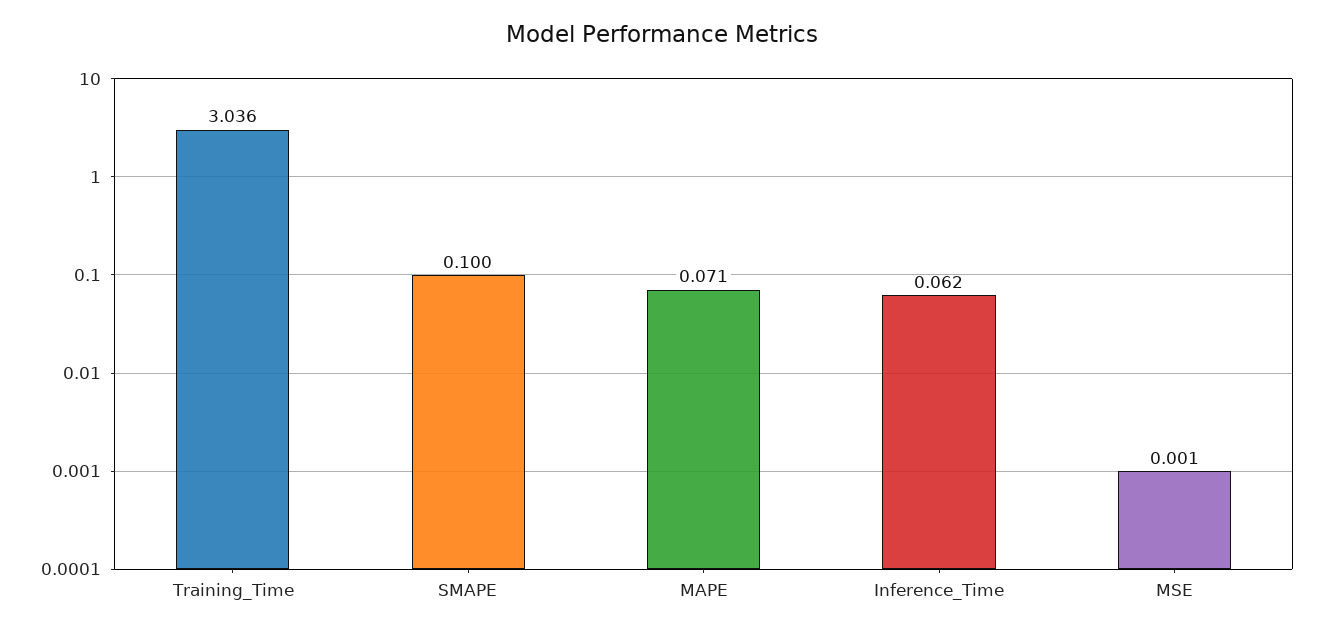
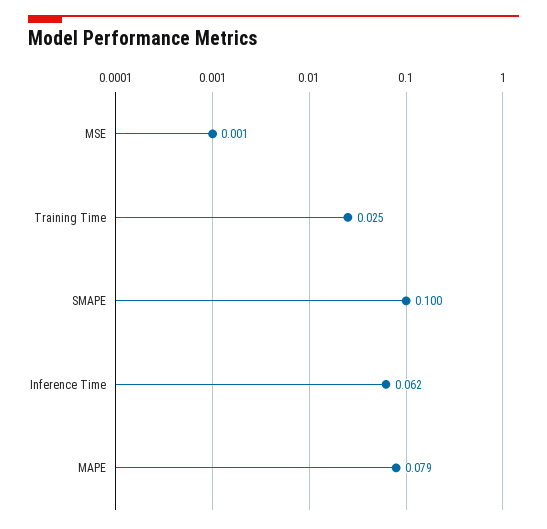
  {
-   "Training_Time": 3.036,
+   "Training_Time": 0.025,
    "SMAPE": 0.1,
-   "MAPE": 0.071,
+   "MAPE": 0.079,
    "Inference_Time": 0.062,
    "MSE": 0.001
  }

